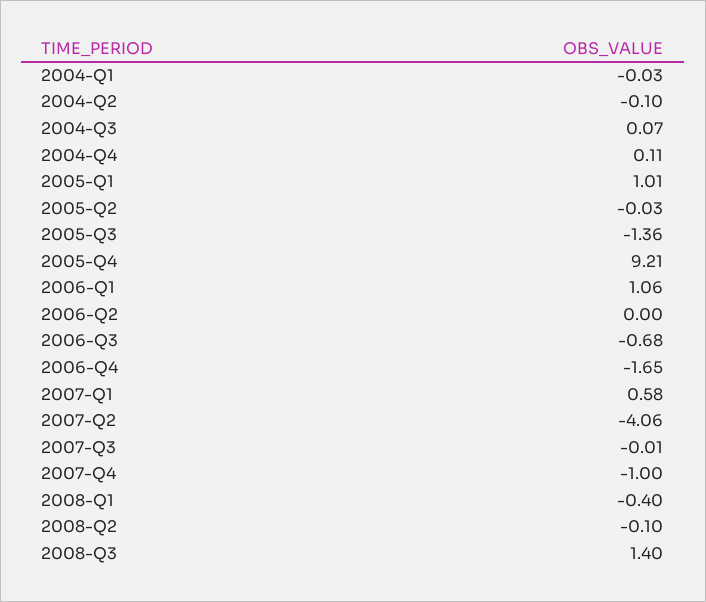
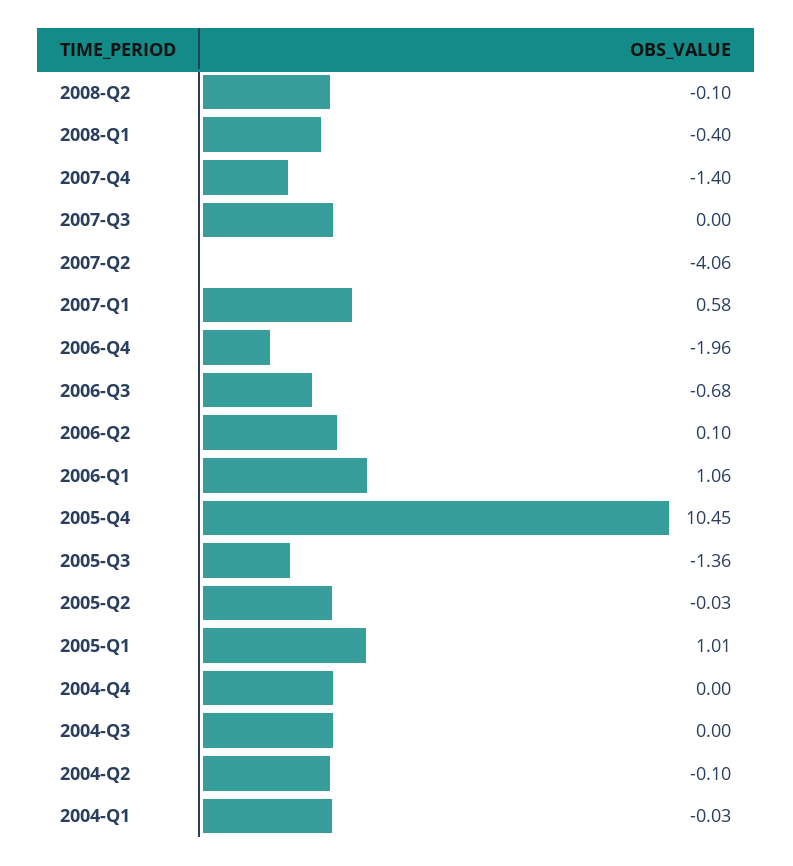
  {
    "2004-Q1": -0.03,
    "2004-Q2": -0.1,
-   "2004-Q3": 0.07,
+   "2004-Q3": 0,
-   "2004-Q4": 0.11,
+   "2004-Q4": 0,
    "2005-Q1": 1.01,
    "2005-Q2": -0.03,
    "2005-Q3": -1.36,
-   "2005-Q4": 9.21,
+   "2005-Q4": 10.45,
    "2006-Q1": 1.06,
-   "2006-Q2": 0,
+   "2006-Q2": 0.1,
    "2006-Q3": -0.68,
-   "2006-Q4": -1.65,
+   "2006-Q4": -1.96,
    "2007-Q1": 0.58,
    "2007-Q2": -4.06,
-   "2007-Q3": -0.01,
+   "2007-Q3": 0,
-   "2007-Q4": -1,
+   "2007-Q4": -1.4,
    "2008-Q1": -0.4,
-   "2008-Q2": -0.1,
+   "2008-Q2": -0.1
-   "2008-Q3": 1.4
  }

